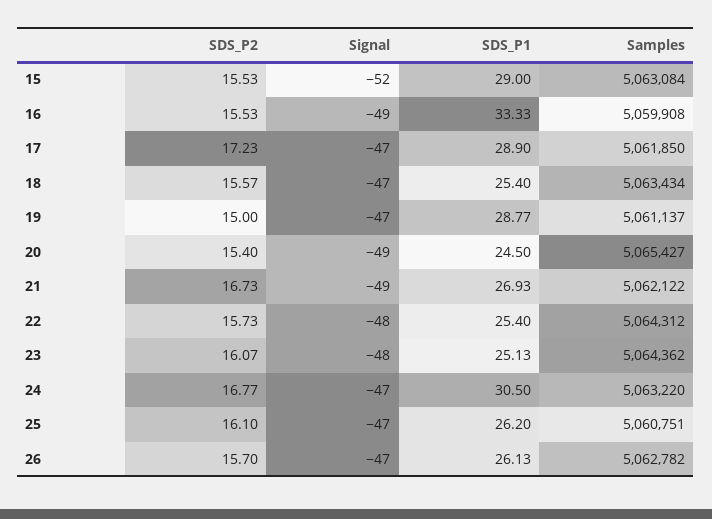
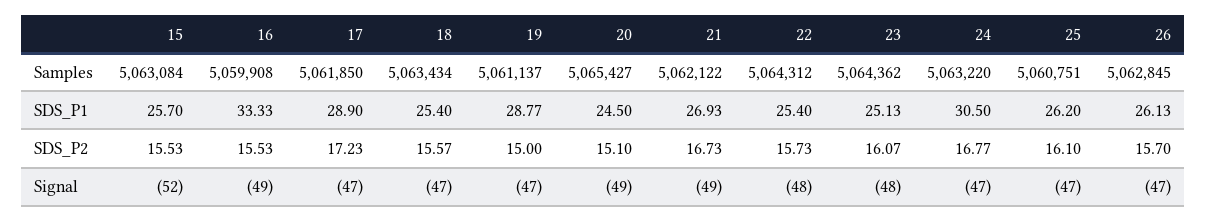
  {
    "SDS_P2": {
      "15": 15.53,
      "16": 15.53,
      "17": 17.23,
      "18": 15.57,
      "19": 15,
-     "20": 15.4,
+     "20": 15.1,
      "21": 16.73,
      "22": 15.73,
      "23": 16.07,
      "24": 16.77,
      "25": 16.1,
      "26": 15.7
    },
    "Signal": {
      "15": -52,
      "16": -49,
      "17": -47,
      "18": -47,
      "19": -47,
      "20": -49,
      "21": -49,
      "22": -48,
      "23": -48,
      "24": -47,
      "25": -47,
      "26": -47
    },
    "SDS_P1": {
-     "15": 29,
+     "15": 25.7,
      "16": 33.33,
      "17": 28.9,
      "18": 25.4,
      "19": 28.77,
      "20": 24.5,
      "21": 26.93,
      "22": 25.4,
      "23": 25.13,
      "24": 30.5,
      "25": 26.2,
      "26": 26.13
    },
    "Samples": {
      "15": 5063084,
      "16": 5059908,
      "17": 5061850,
      "18": 5063434,
      "19": 5061137,
      "20": 5065427,
      "21": 5062122,
      "22": 5064312,
      "23": 5064362,
      "24": 5063220,
      "25": 5060751,
-     "26": 5062782
+     "26": 5062845
    }
  }

